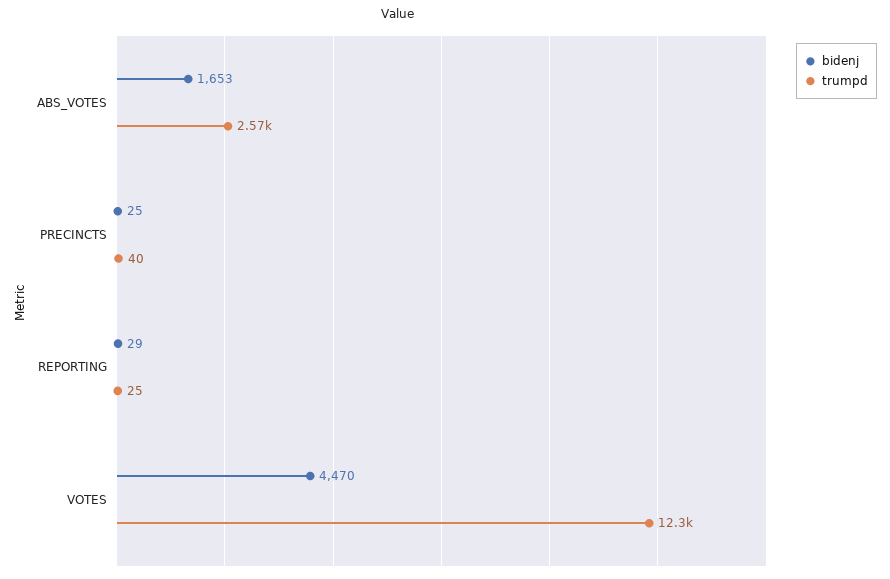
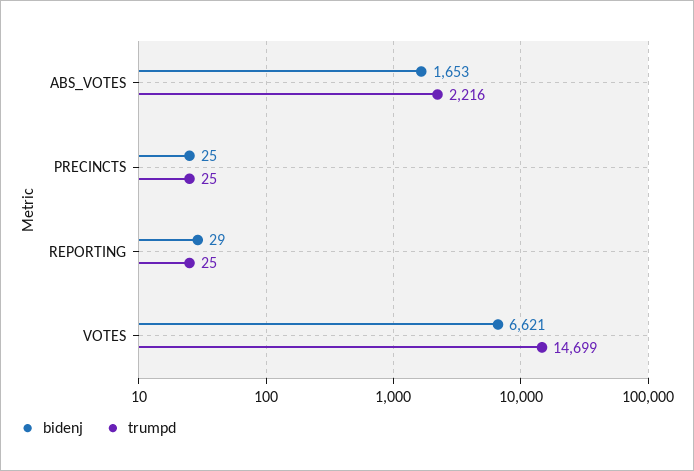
  {
    "bidenj": {
      "ABS_VOTES": 1653,
      "PRECINCTS": 25,
      "REPORTING": 29,
-     "VOTES": 4470
+     "VOTES": 6621
    },
    "trumpd": {
-     "ABS_VOTES": 2570,
+     "ABS_VOTES": 2216,
-     "PRECINCTS": 40,
+     "PRECINCTS": 25,
      "REPORTING": 25,
-     "VOTES": 12300
+     "VOTES": 14699
    }
  }

